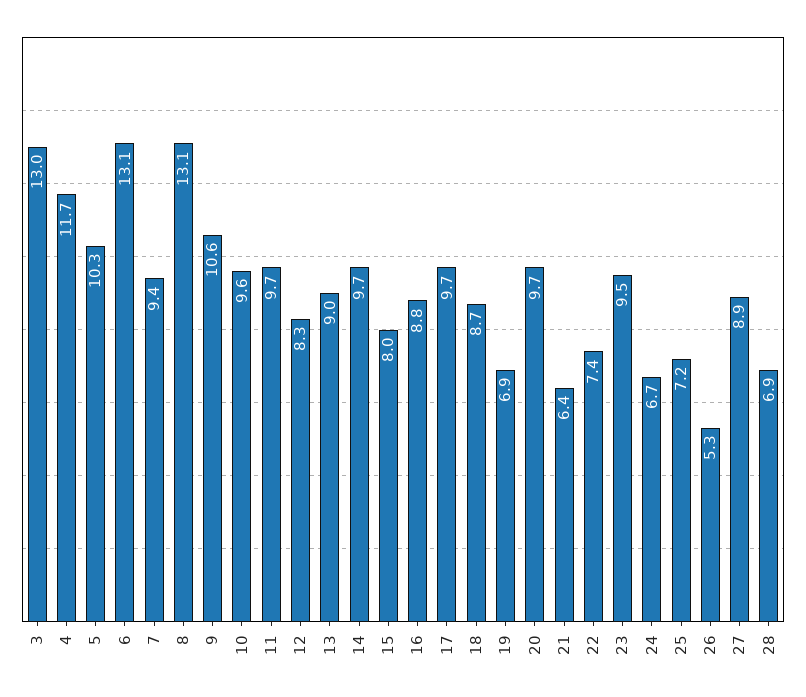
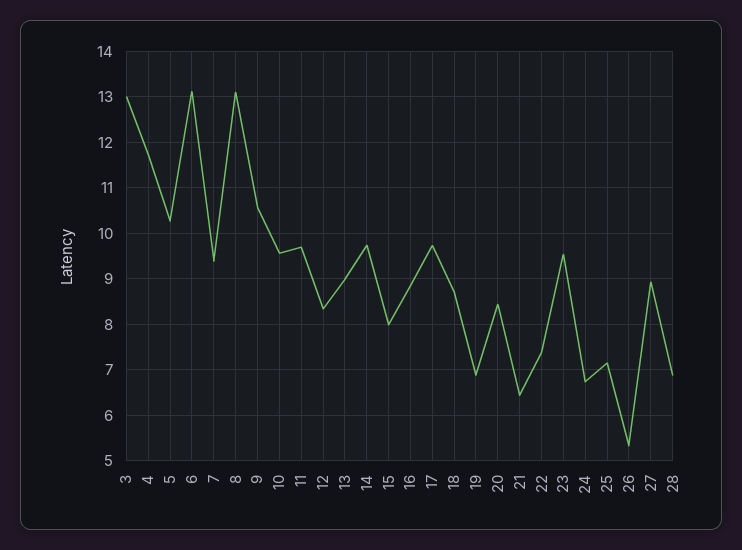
  {
    "3": 13,
    "4": 11.7,
    "5": 10.3,
    "6": 13.1,
    "7": 9.4,
    "8": 13.1,
    "9": 10.6,
    "10": 9.6,
    "11": 9.7,
    "12": 8.3,
    "13": 9,
    "14": 9.7,
    "15": 8,
    "16": 8.8,
    "17": 9.7,
    "18": 8.7,
    "19": 6.9,
-   "20": 9.7,
+   "20": 8.4,
    "21": 6.4,
    "22": 7.4,
    "23": 9.5,
    "24": 6.7,
    "25": 7.2,
    "26": 5.3,
    "27": 8.9,
    "28": 6.9
  }

